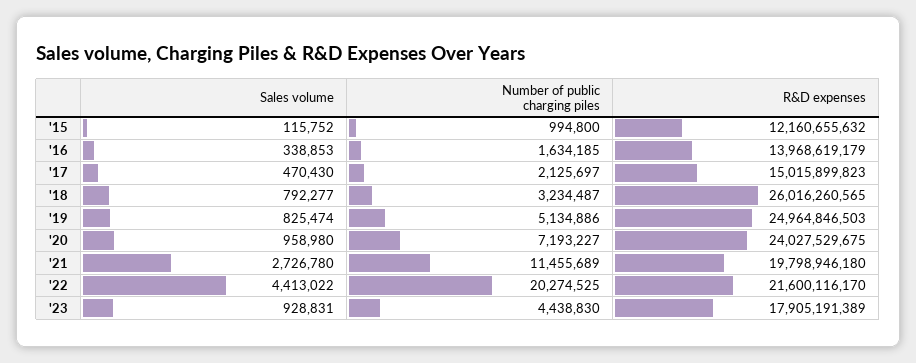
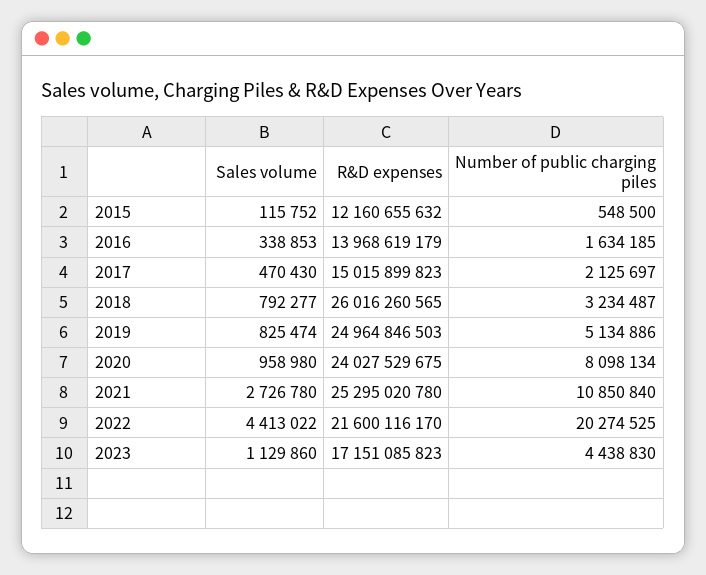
  {
    "Sales volume": {
      "'15": 115752,
      "'16": 338853,
      "'17": 470430,
      "'18": 792277,
      "'19": 825474,
      "'20": 958980,
      "'21": 2726780,
      "'22": 4413022,
-     "'23": 928831
+     "'23": 1129860
    },
    "Number of public charging piles": {
-     "'15": 994800,
+     "'15": 548500,
      "'16": 1634185,
      "'17": 2125697,
      "'18": 3234487,
      "'19": 5134886,
-     "'20": 7193227,
+     "'20": 8098134,
-     "'21": 11455689,
+     "'21": 10850840,
      "'22": 20274525,
      "'23": 4438830
    },
    "R&D expenses": {
      "'15": 12160655632,
      "'16": 13968619179,
      "'17": 15015899823,
      "'18": 26016260565,
      "'19": 24964846503,
      "'20": 24027529675,
-     "'21": 19798946180,
+     "'21": 25295020780,
      "'22": 21600116170,
-     "'23": 17905191389
+     "'23": 17151085823
    }
  }

